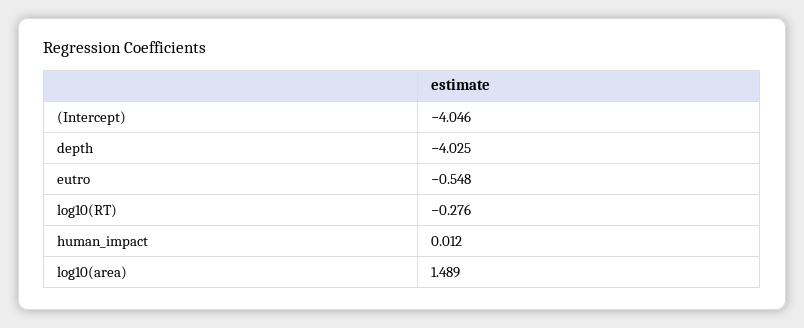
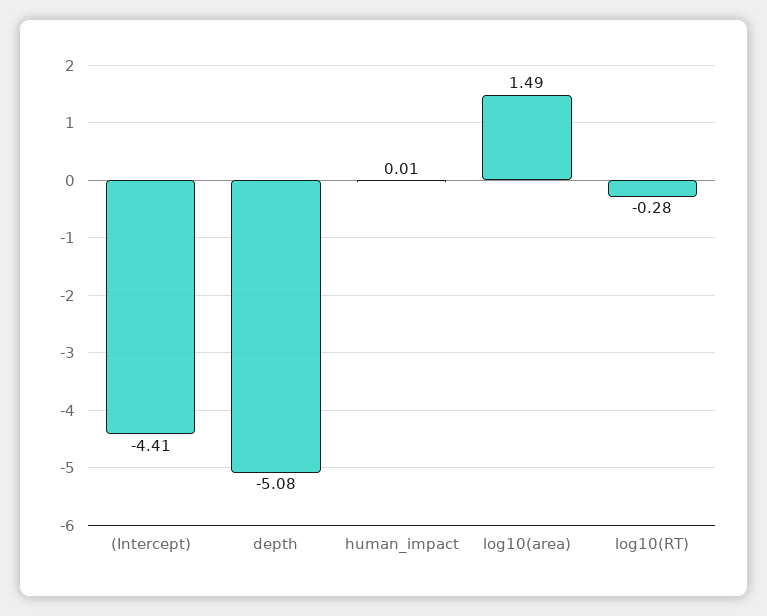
  {
-   "(Intercept)": -4.046,
+   "(Intercept)": -4.41,
-   "depth": -4.025,
+   "depth": -5.08,
-   "eutro": -0.548,
    "log10(RT)": -0.276,
    "human_impact": 0.012,
    "log10(area)": 1.489
  }

